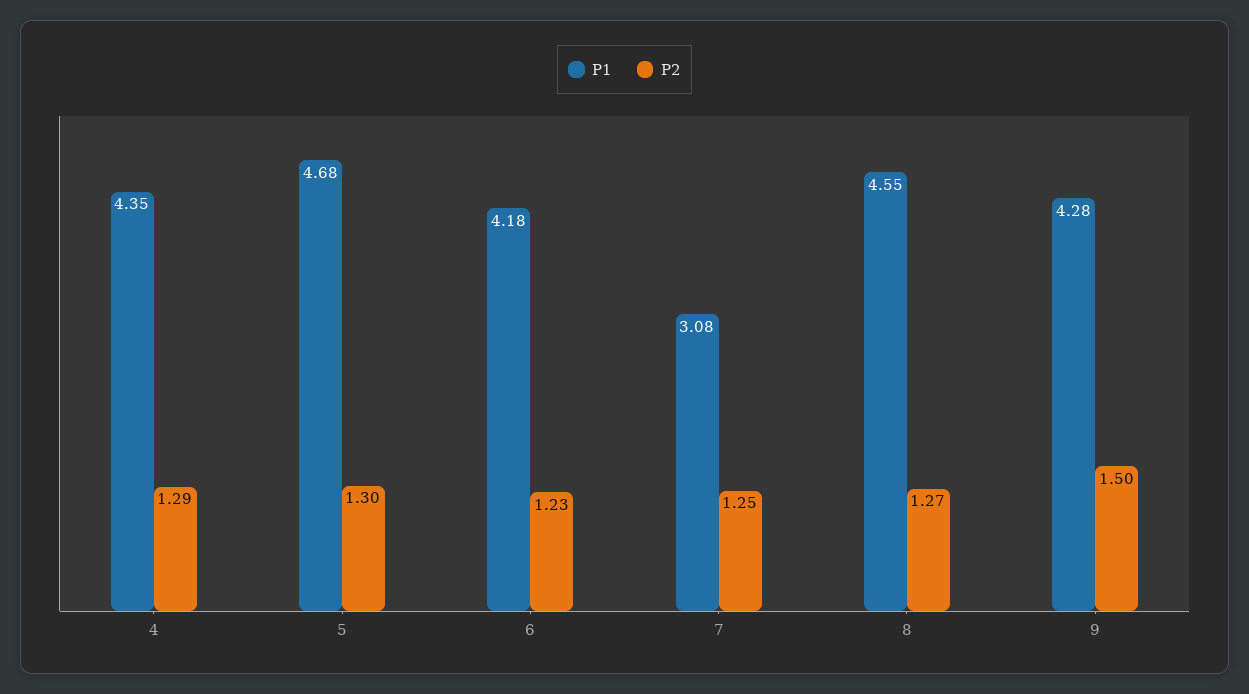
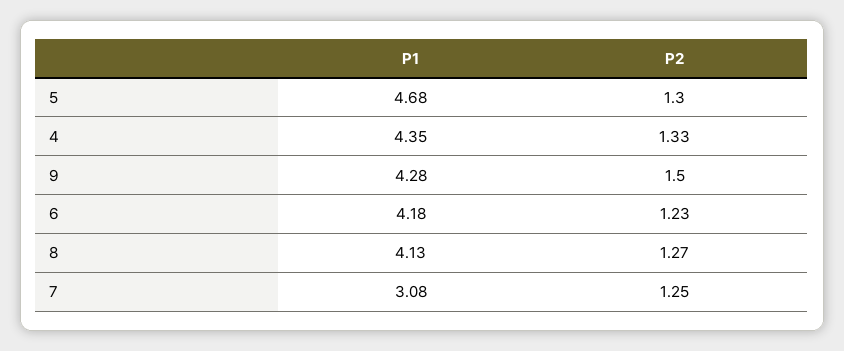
  {
    "P1": {
      "4": 4.35,
      "5": 4.68,
      "6": 4.18,
      "7": 3.08,
-     "8": 4.55,
+     "8": 4.13,
      "9": 4.28
    },
    "P2": {
-     "4": 1.29,
+     "4": 1.33,
      "5": 1.3,
      "6": 1.23,
      "7": 1.25,
      "8": 1.27,
      "9": 1.5
    }
  }

